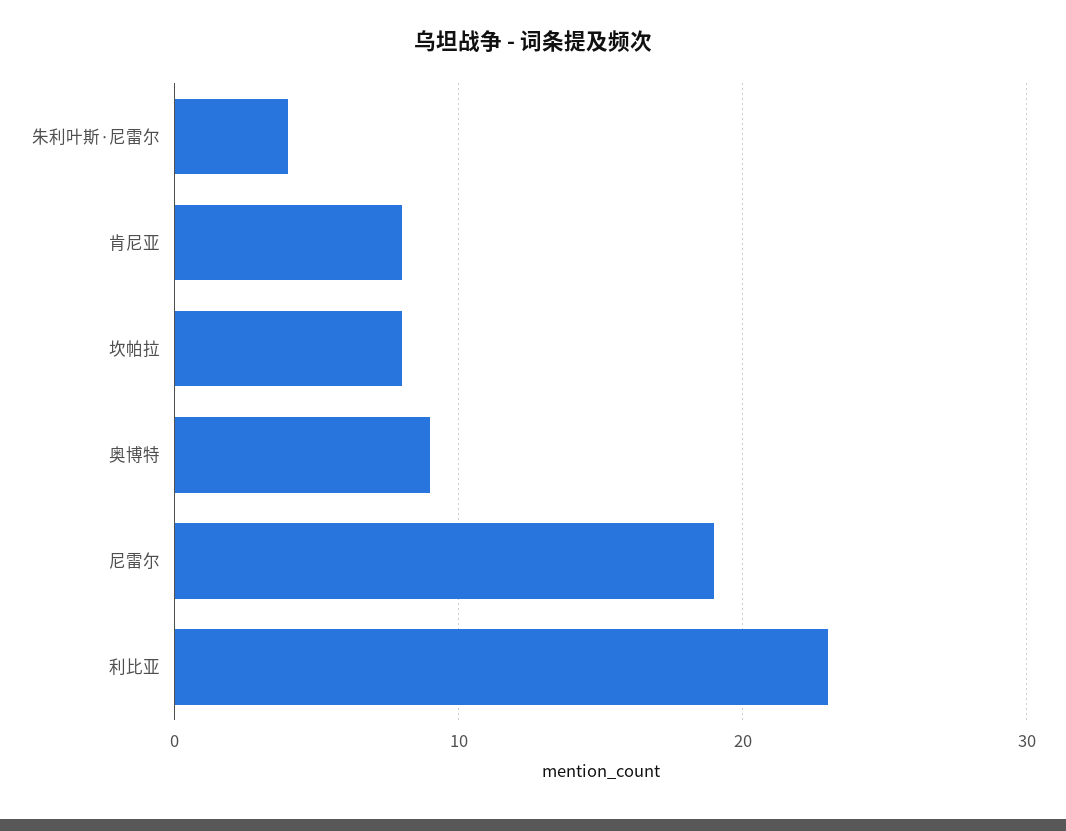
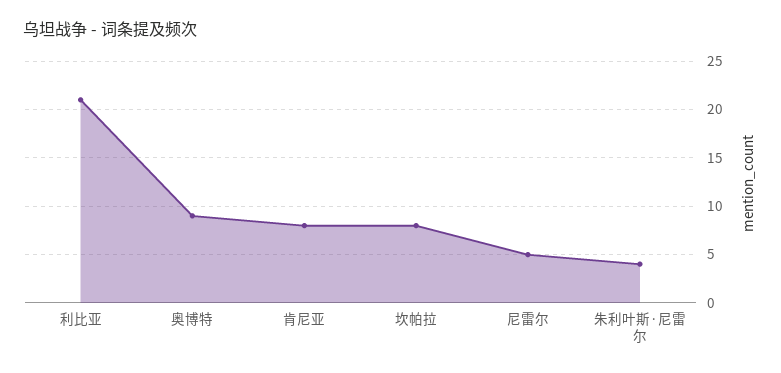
  {
    "朱利叶斯·尼雷尔": 4,
    "肯尼亚": 8,
    "坎帕拉": 8,
    "奥博特": 9,
-   "尼雷尔": 19,
+   "尼雷尔": 5,
-   "利比亚": 23
+   "利比亚": 21
  }

